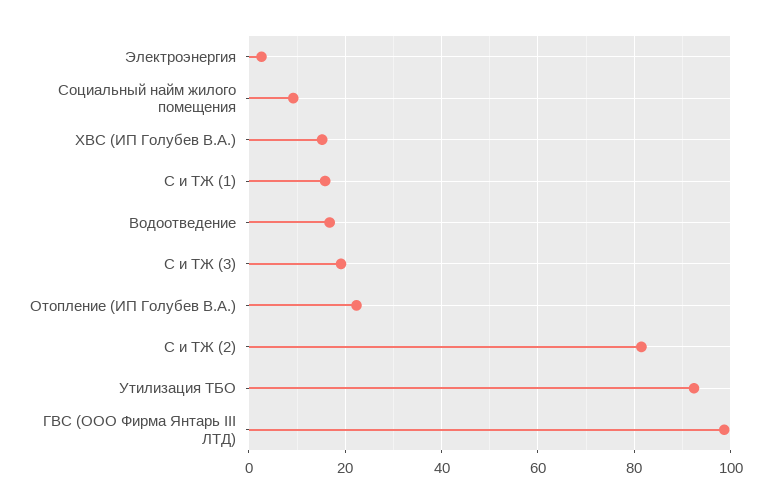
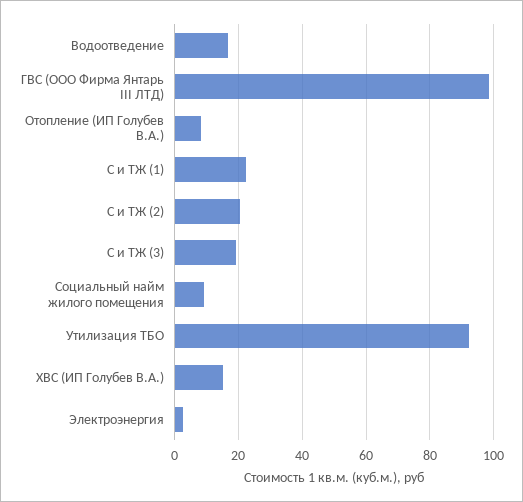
  {
    "Электроэнергия": 2,
    "Социальный найм жилого помещения": 10,
    "ХВС (ИП Голубев В.А.)": 16,
-   "С и ТЖ (1)": 16,
+   "С и ТЖ (1)": 22,
    "Водоотведение": 16,
    "С и ТЖ (3)": 20,
-   "Отопление (ИП Голубев В.А.)": 22,
+   "Отопление (ИП Голубев В.А.)": 8,
-   "С и ТЖ (2)": 82,
+   "С и ТЖ (2)": 20,
    "Утилизация ТБО": 92,
    "ГВС (ООО Фирма Янтарь III ЛТД)": 98
  }

